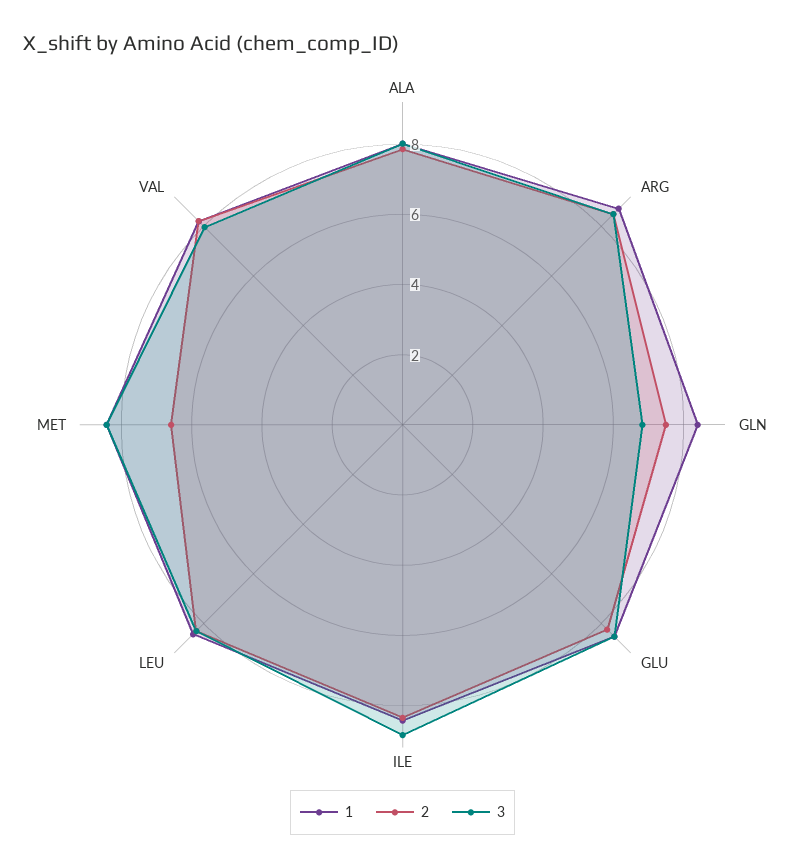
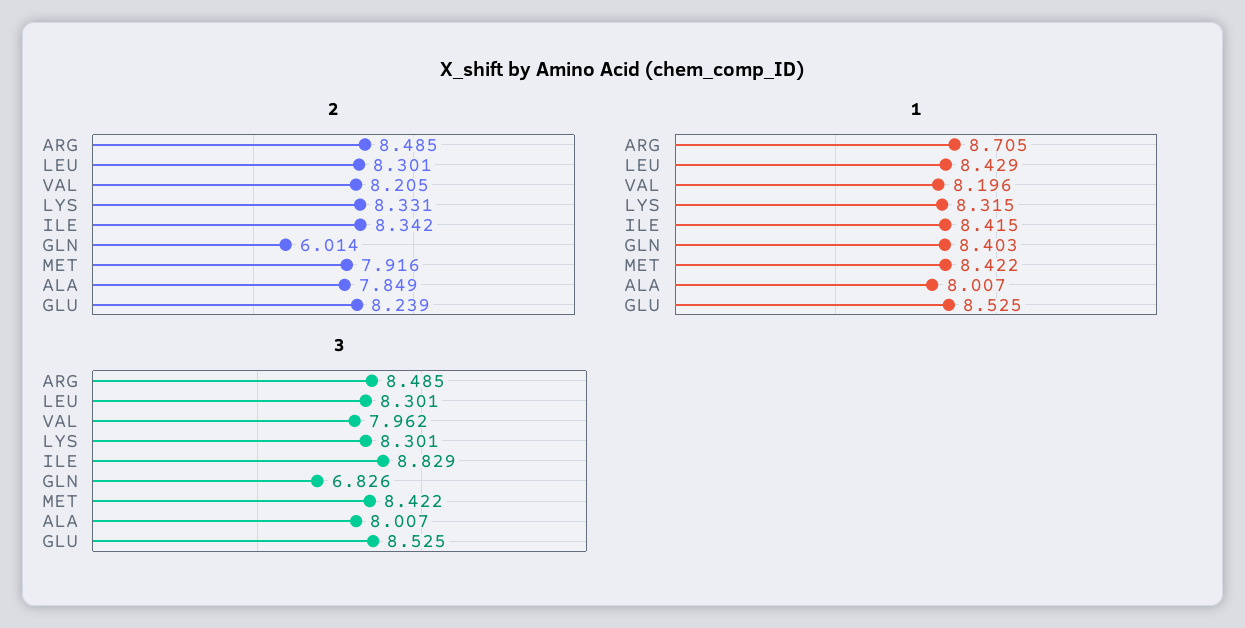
  {
    "1": {
      "ALA": 8.007,
      "ARG": 8.705,
      "GLN": 8.403,
      "GLU": 8.525,
      "ILE": 8.415,
      "LEU": 8.429,
      "MET": 8.422,
-     "VAL": 8.196
+     "VAL": 8.196,
+     "LYS": 8.315
    },
    "2": {
      "ALA": 7.849,
      "ARG": 8.485,
-     "GLN": 7.5,
+     "GLN": 6.014,
      "GLU": 8.239,
      "ILE": 8.342,
      "LEU": 8.301,
-     "MET": 6.5,
+     "MET": 7.916,
-     "VAL": 8.205
+     "VAL": 8.205,
+     "LYS": 8.331
    },
    "3": {
      "ALA": 8.007,
      "ARG": 8.485,
      "GLN": 6.826,
      "GLU": 8.525,
      "ILE": 8.829,
      "LEU": 8.301,
      "MET": 8.422,
-     "VAL": 7.962
+     "VAL": 7.962,
+     "LYS": 8.301
    }
  }

